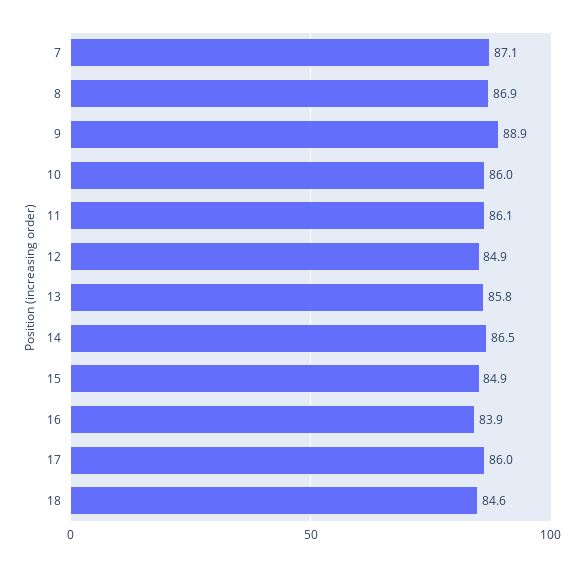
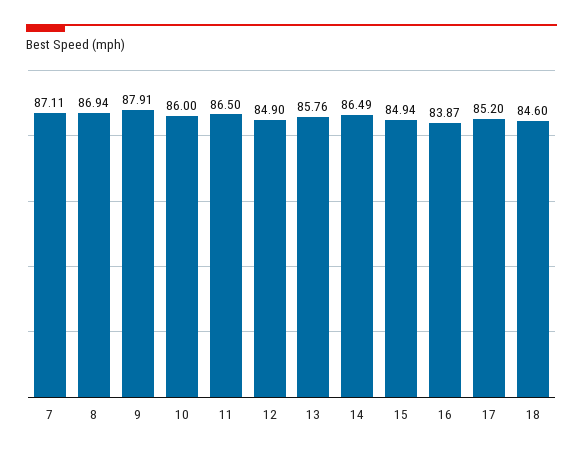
  {
    "7": 87.11,
    "8": 86.94,
-   "9": 88.9,
+   "9": 87.91,
    "10": 86,
-   "11": 86.1,
+   "11": 86.5,
    "12": 84.9,
    "13": 85.76,
    "14": 86.49,
    "15": 84.94,
    "16": 83.87,
-   "17": 86,
+   "17": 85.2,
    "18": 84.6
  }

